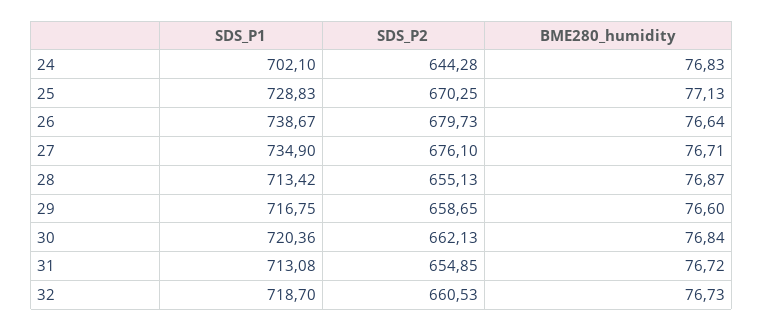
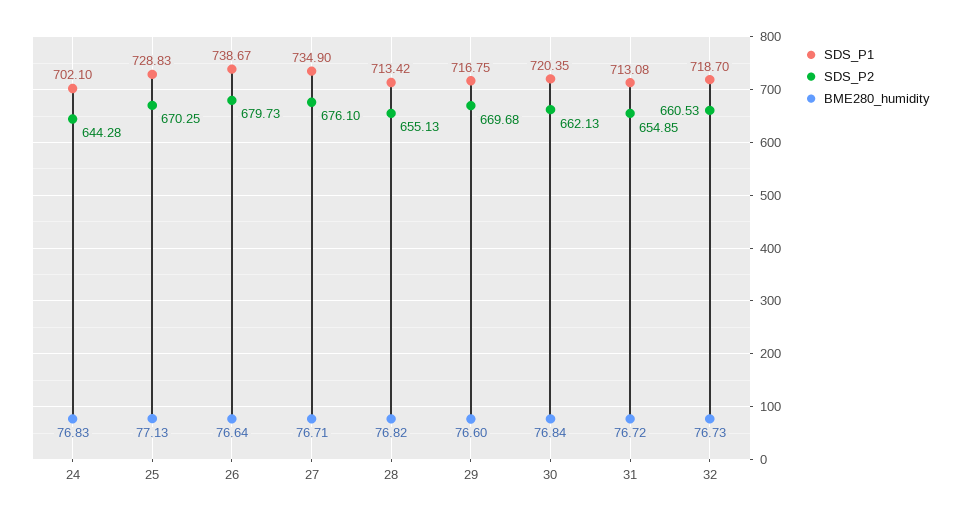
  {
    "SDS_P1": {
      "24": 702.1,
      "25": 728.83,
      "26": 738.67,
      "27": 734.9,
      "28": 713.42,
      "29": 716.75,
-     "30": 720.36,
+     "30": 720.35,
      "31": 713.08,
      "32": 718.7
    },
    "SDS_P2": {
      "24": 644.28,
      "25": 670.25,
      "26": 679.73,
      "27": 676.1,
      "28": 655.13,
-     "29": 658.65,
+     "29": 669.68,
      "30": 662.13,
      "31": 654.85,
      "32": 660.53
    },
    "BME280_humidity": {
      "24": 76.83,
      "25": 77.13,
      "26": 76.64,
      "27": 76.71,
-     "28": 76.87,
+     "28": 76.82,
      "29": 76.6,
      "30": 76.84,
      "31": 76.72,
      "32": 76.73
    }
  }

